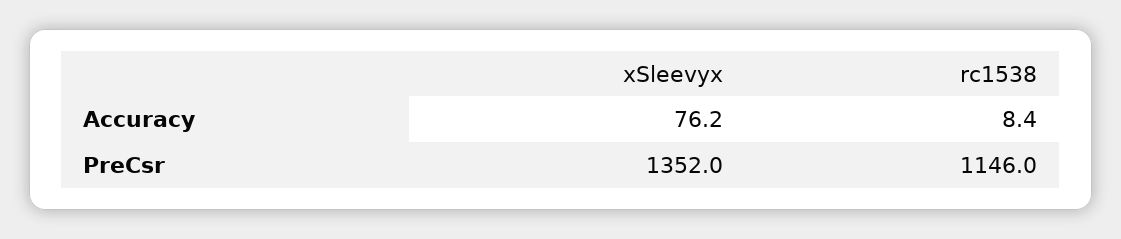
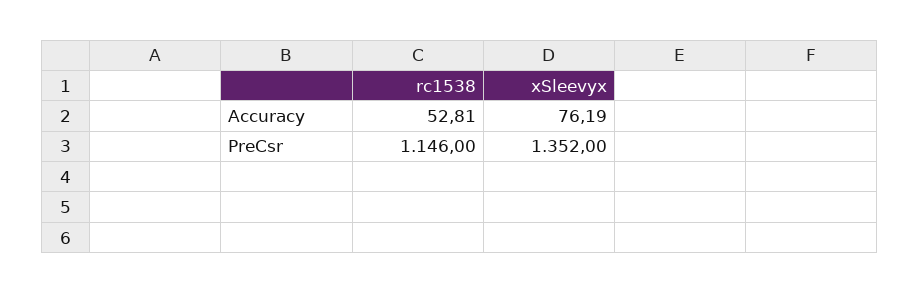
  {
    "xSleevyx": {
      "Accuracy": 76.19,
      "PreCsr": 1352
    },
    "rc1538": {
-     "Accuracy": 8.4,
+     "Accuracy": 52.81,
      "PreCsr": 1146
    }
  }

